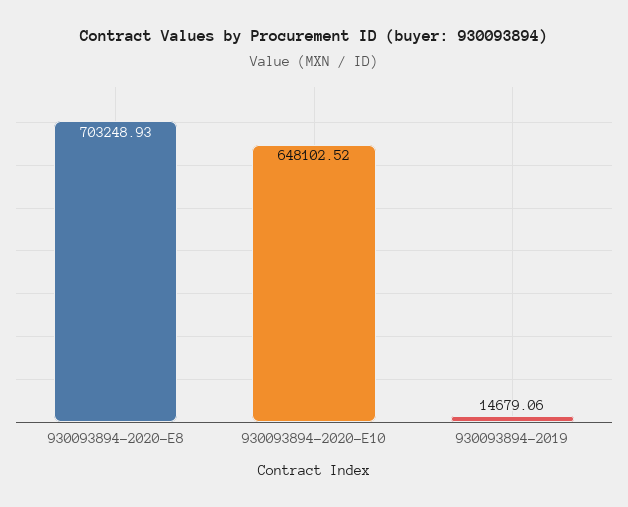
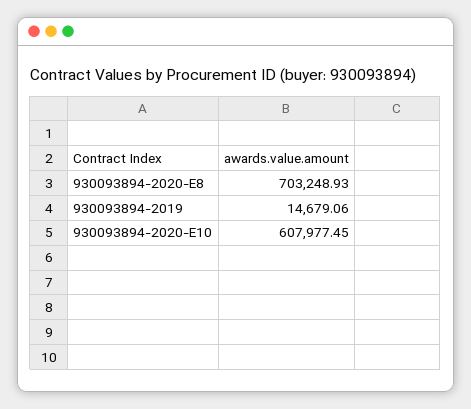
  {
    "930093894-2020-E8": 703248.93,
-   "930093894-2020-E10": 648102.52,
+   "930093894-2020-E10": 607977.45,
    "930093894-2019": 14679.06
  }

